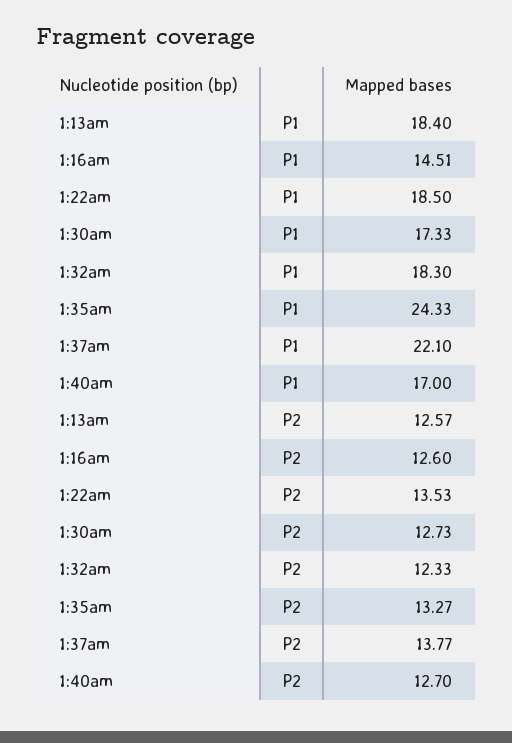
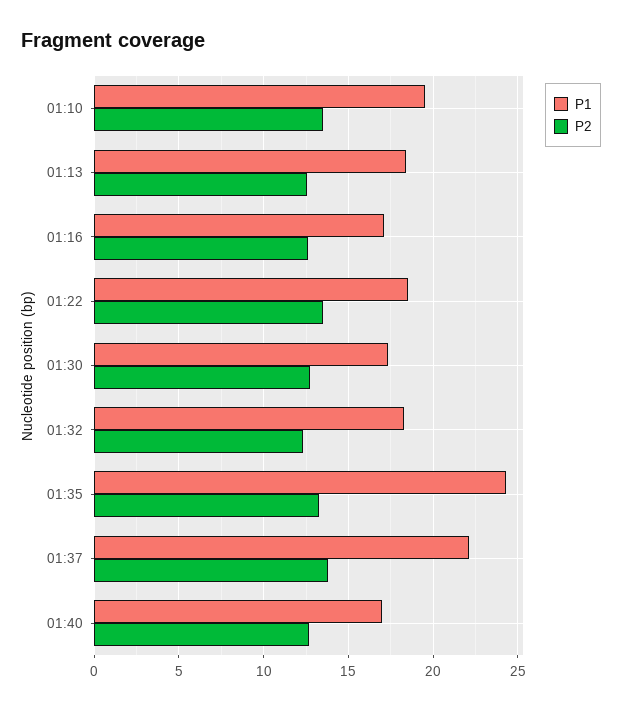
  {
    "P1": {
      "1:13am": 18.4,
-     "1:16am": 14.51,
+     "1:16am": 17,
      "1:22am": 18.5,
      "1:30am": 17.33,
      "1:32am": 18.3,
      "1:35am": 24.33,
      "1:37am": 22.1,
-     "1:40am": 17
+     "1:40am": 17,
+     "01:10": 19.5
    },
    "P2": {
      "1:13am": 12.57,
      "1:16am": 12.6,
      "1:22am": 13.53,
      "1:30am": 12.73,
      "1:32am": 12.33,
      "1:35am": 13.27,
      "1:37am": 13.77,
-     "1:40am": 12.7
+     "1:40am": 12.7,
+     "01:10": 13.5
    }
  }

